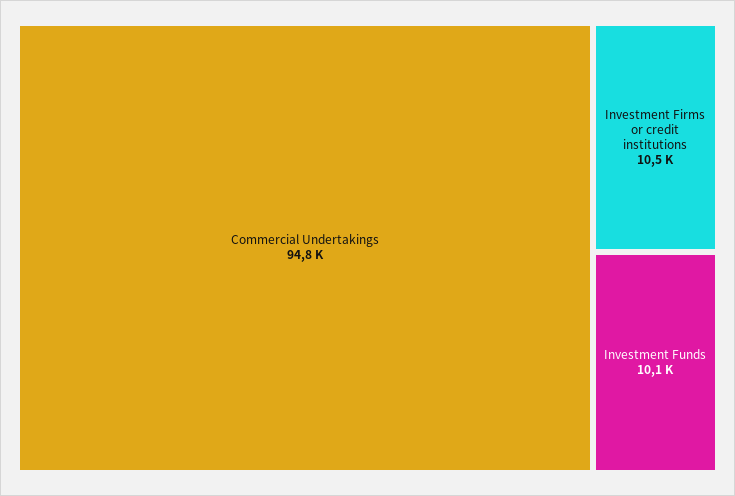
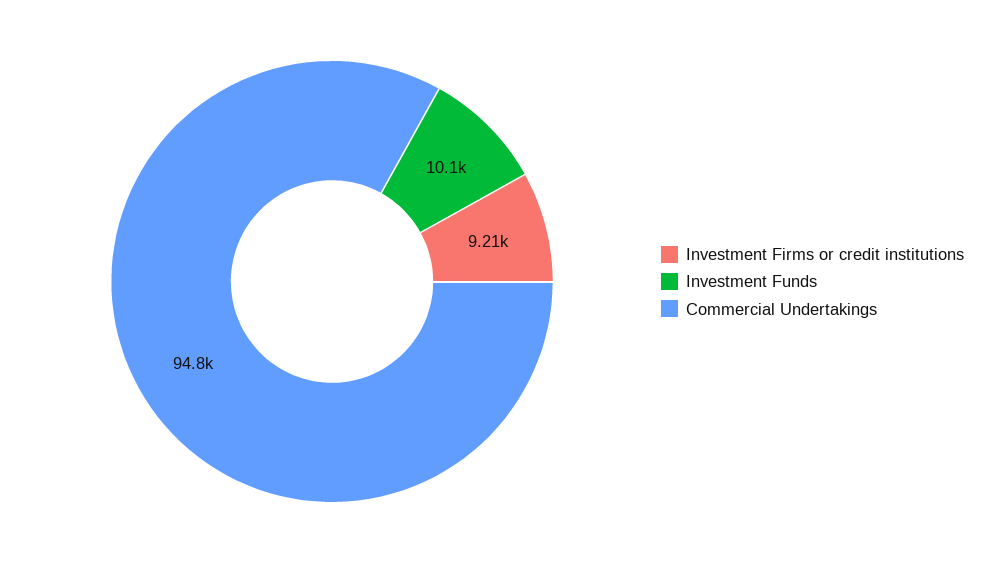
  {
    "Commercial Undertakings": 94800,
-   "Investment Firms or credit institutions": 10500,
+   "Investment Firms or credit institutions": 9210,
    "Investment Funds": 10100
  }

